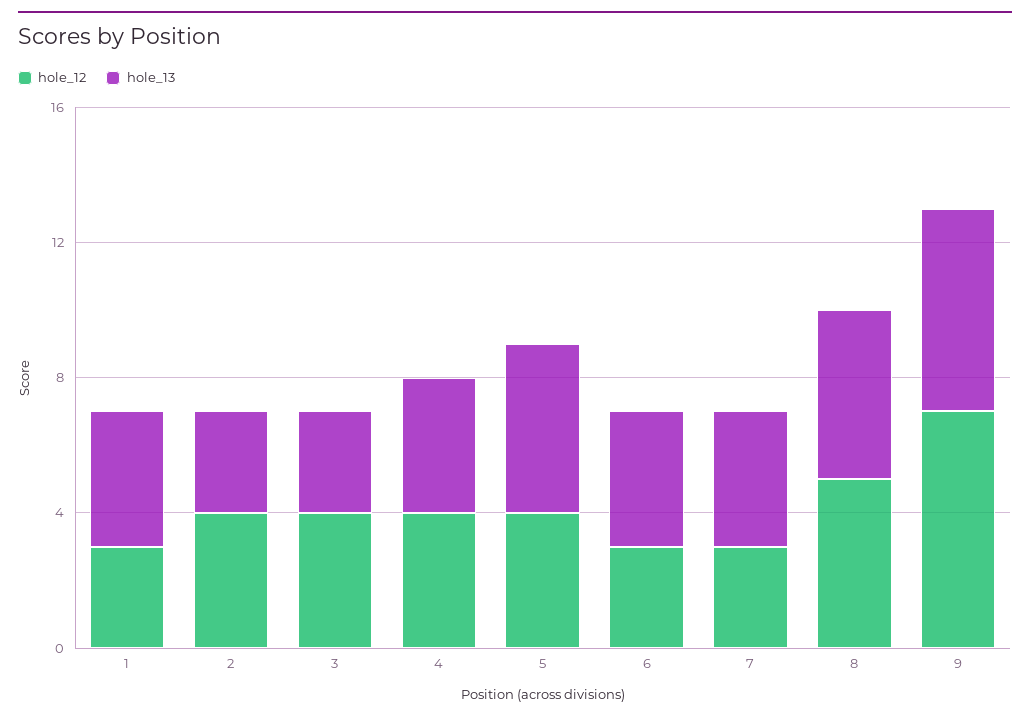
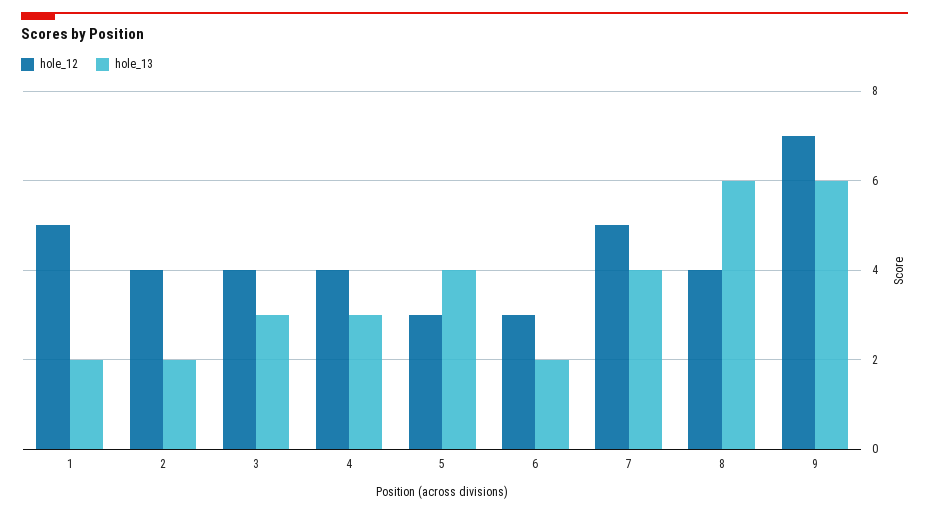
  {
    "hole_12": {
-     "1": 3,
+     "1": 5,
      "2": 4,
      "3": 4,
      "4": 4,
-     "5": 4,
+     "5": 3,
      "6": 3,
-     "7": 3,
+     "7": 5,
-     "8": 5,
+     "8": 4,
      "9": 7
    },
    "hole_13": {
-     "1": 4,
+     "1": 2,
-     "2": 3,
+     "2": 2,
      "3": 3,
-     "4": 4,
+     "4": 3,
-     "5": 5,
+     "5": 4,
-     "6": 4,
+     "6": 2,
      "7": 4,
-     "8": 5,
+     "8": 6,
      "9": 6
    }
  }

